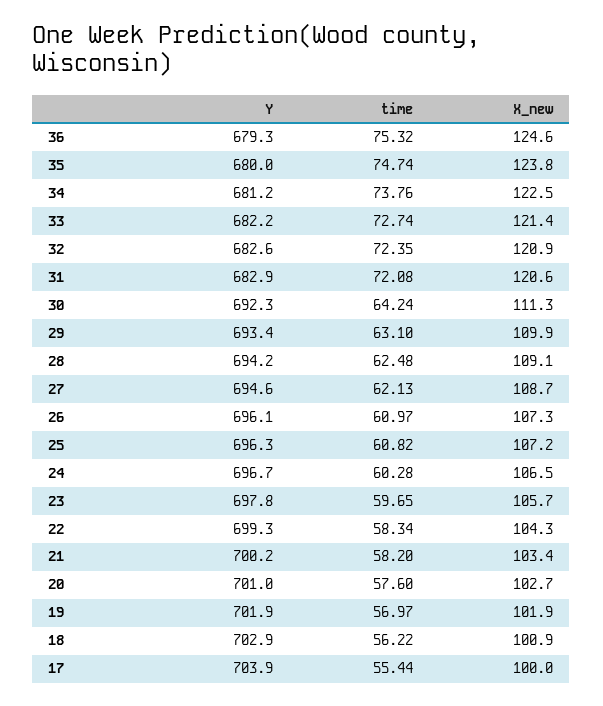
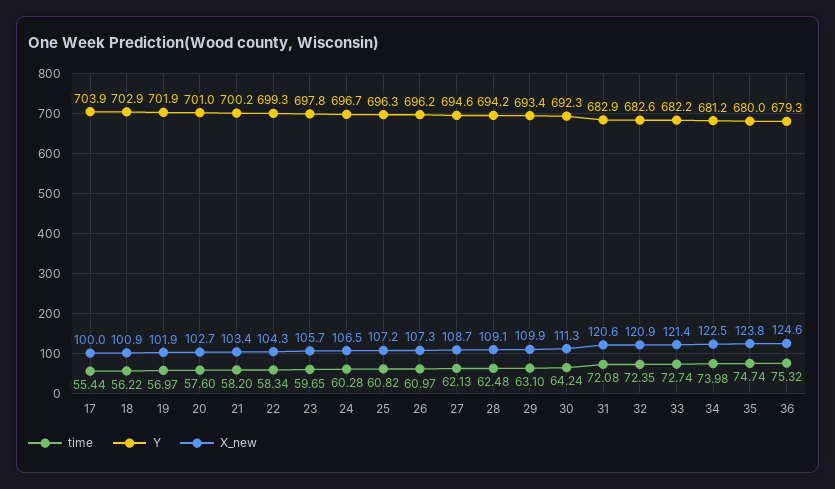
  {
    "Y": {
      "36": 679.3,
      "35": 680,
      "34": 681.2,
      "33": 682.2,
      "32": 682.6,
      "31": 682.9,
      "30": 692.3,
      "29": 693.4,
      "28": 694.2,
      "27": 694.6,
-     "26": 696.1,
+     "26": 696.2,
      "25": 696.3,
      "24": 696.7,
      "23": 697.8,
      "22": 699.3,
      "21": 700.2,
      "20": 701,
      "19": 701.9,
      "18": 702.9,
      "17": 703.9
    },
    "time": {
      "36": 75.32,
      "35": 74.74,
-     "34": 73.76,
+     "34": 73.98,
      "33": 72.74,
      "32": 72.35,
      "31": 72.08,
      "30": 64.24,
      "29": 63.1,
      "28": 62.48,
      "27": 62.13,
      "26": 60.97,
      "25": 60.82,
      "24": 60.28,
      "23": 59.65,
      "22": 58.34,
      "21": 58.2,
      "20": 57.6,
      "19": 56.97,
      "18": 56.22,
      "17": 55.44
    },
    "X_new": {
      "36": 124.6,
      "35": 123.8,
      "34": 122.5,
      "33": 121.4,
      "32": 120.9,
      "31": 120.6,
      "30": 111.3,
      "29": 109.9,
      "28": 109.1,
      "27": 108.7,
      "26": 107.3,
      "25": 107.2,
      "24": 106.5,
      "23": 105.7,
      "22": 104.3,
      "21": 103.4,
      "20": 102.7,
      "19": 101.9,
      "18": 100.9,
      "17": 100
    }
  }

